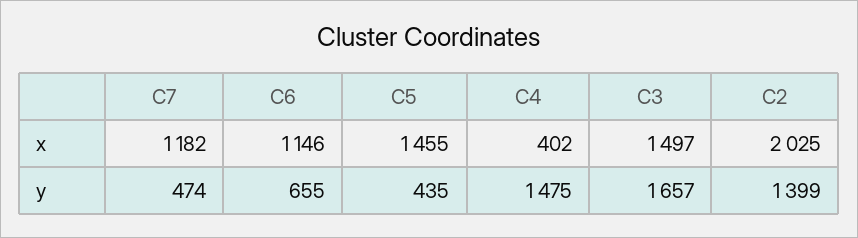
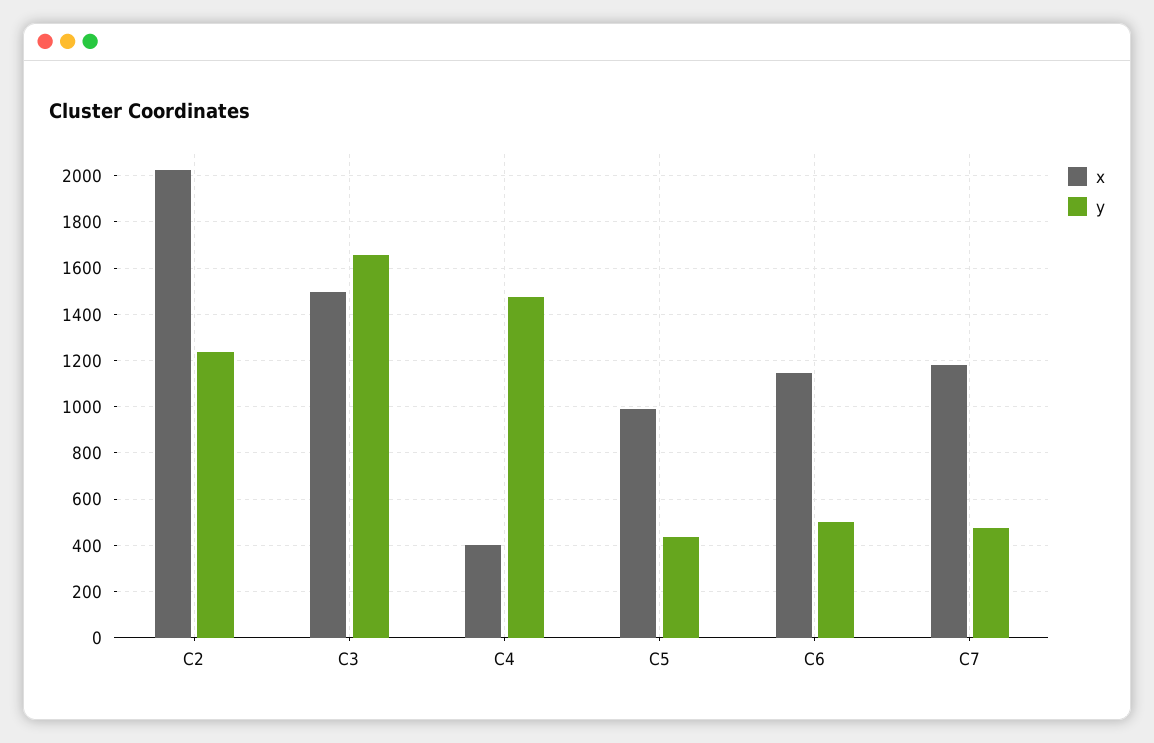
  {
    "x": {
      "C7": 1182,
      "C6": 1146,
-     "C5": 1455,
+     "C5": 1000,
      "C4": 402,
      "C3": 1497,
      "C2": 2025
    },
    "y": {
      "C7": 474,
-     "C6": 655,
+     "C6": 500,
      "C5": 435,
      "C4": 1475,
      "C3": 1657,
-     "C2": 1399
+     "C2": 1250
    }
  }

